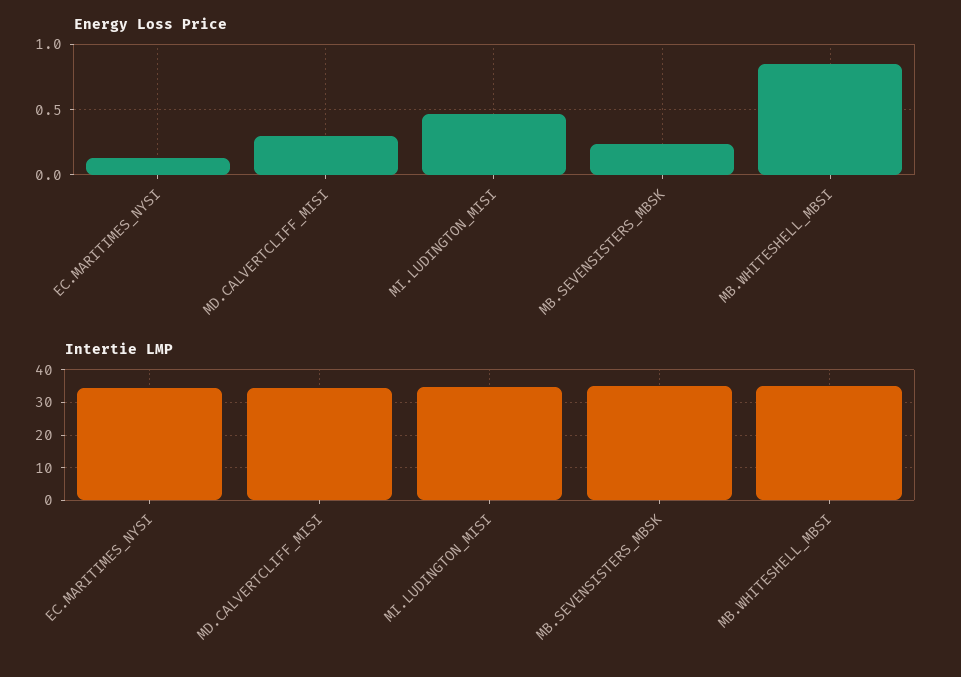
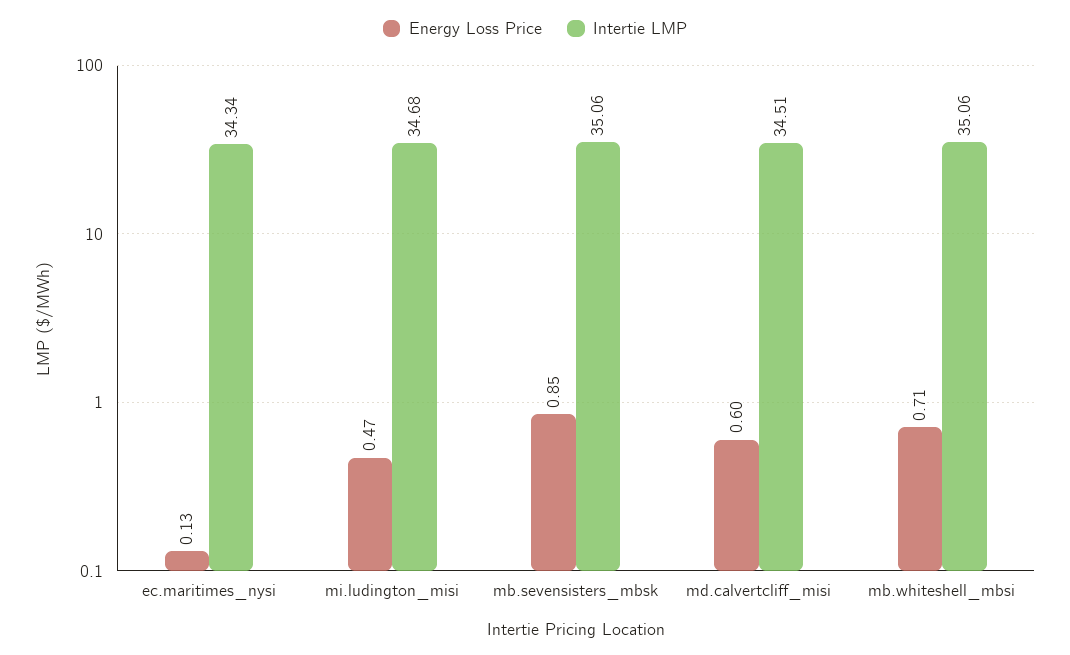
  {
    "Energy Loss Price": {
      "EC.MARITIMES_NYSI": 0.13,
-     "MD.CALVERTCLIFF_MISI": 0.3,
+     "MD.CALVERTCLIFF_MISI": 0.6,
      "MI.LUDINGTON_MISI": 0.47,
-     "MB.SEVENSISTERS_MBSK": 0.25,
+     "MB.SEVENSISTERS_MBSK": 0.85,
-     "MB.WHITESHELL_MBSI": 0.85
+     "MB.WHITESHELL_MBSI": 0.71
    },
    "Intertie LMP": {
      "EC.MARITIMES_NYSI": 34.34,
      "MD.CALVERTCLIFF_MISI": 34.51,
      "MI.LUDINGTON_MISI": 34.68,
      "MB.SEVENSISTERS_MBSK": 35.06,
      "MB.WHITESHELL_MBSI": 35.06
    }
  }

